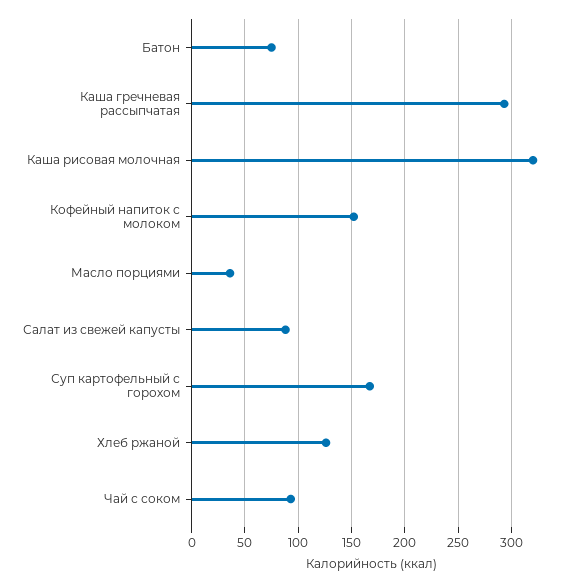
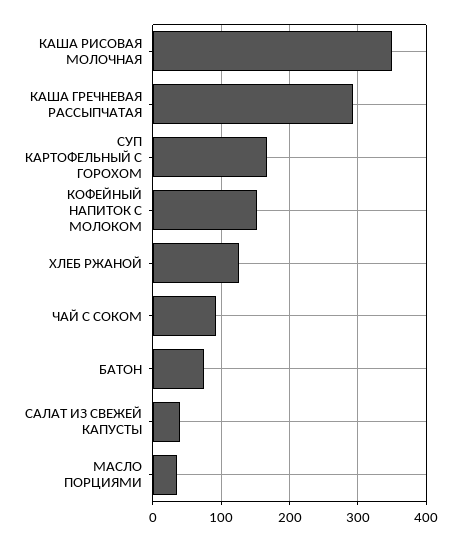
  {
    "Батон": 80,
    "Каша гречневая рассыпчатая": 290,
-   "Каша рисовая молочная": 320,
+   "Каша рисовая молочная": 350,
    "Кофейный напиток с молоком": 150,
    "Масло порциями": 40,
-   "Салат из свежей капусты": 90,
+   "Салат из свежей капусты": 40,
    "Суп картофельный с горохом": 170,
    "Хлеб ржаной": 130,
    "Чай с соком": 90
  }

